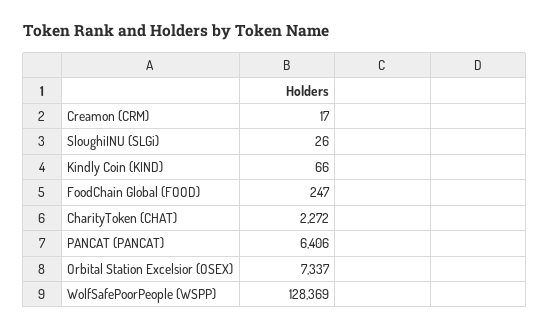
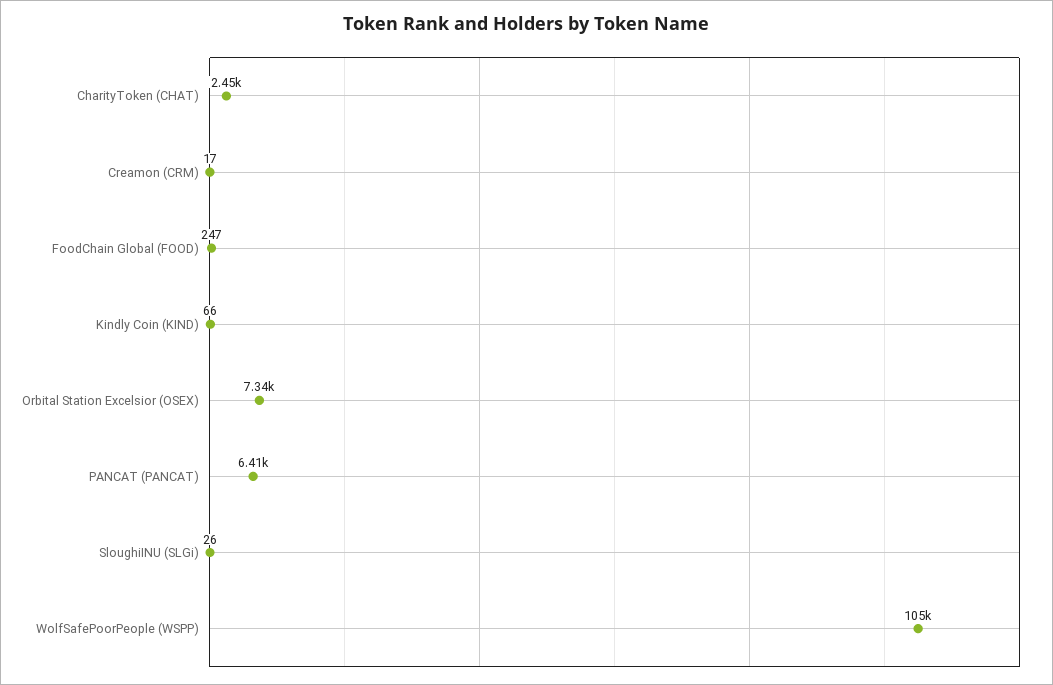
  {
    "Creamon (CRM)": 17,
    "SloughiINU (SLGi)": 26,
    "Kindly Coin (KIND)": 66,
    "FoodChain Global (FOOD)": 247,
-   "CharityToken (CHAT)": 2272,
+   "CharityToken (CHAT)": 2450,
    "PANCAT (PANCAT)": 6406,
    "Orbital Station Excelsior (OSEX)": 7337,
-   "WolfSafePoorPeople (WSPP)": 128369
+   "WolfSafePoorPeople (WSPP)": 105000
  }

